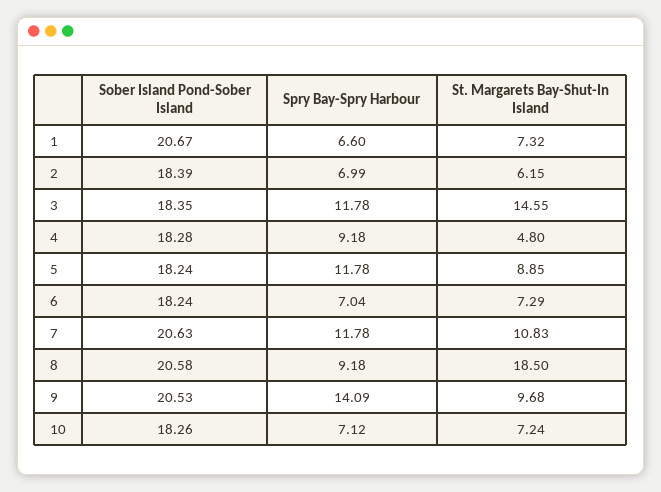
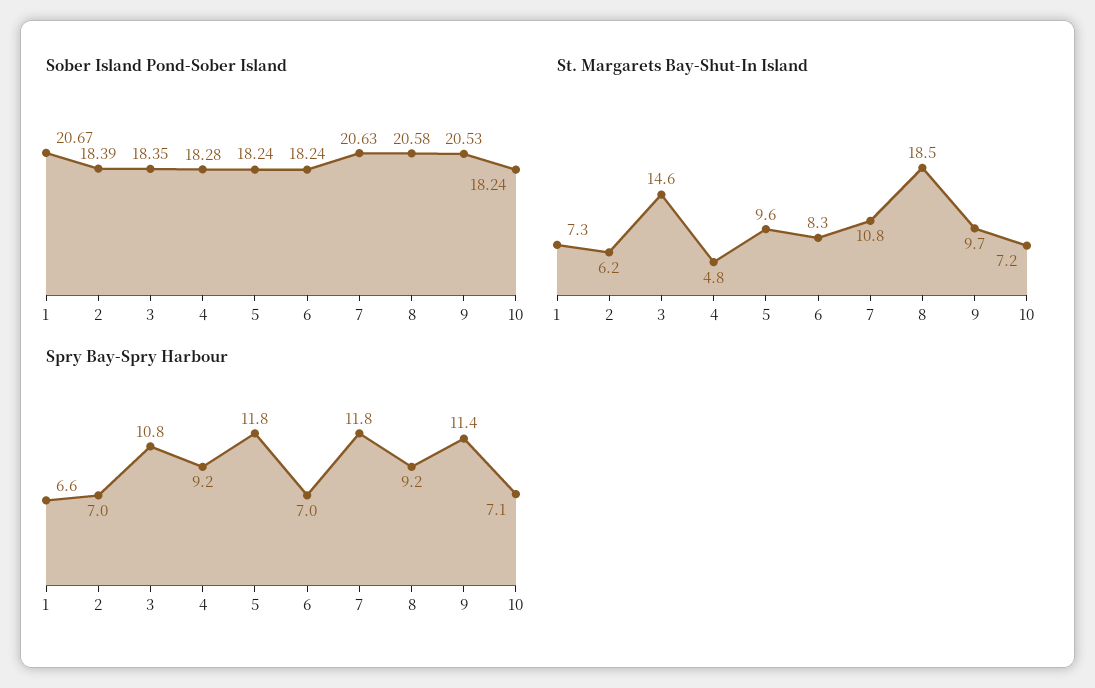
  {
    "Sober Island Pond-Sober Island": {
      "1": 20.67,
      "2": 18.39,
      "3": 18.35,
      "4": 18.28,
      "5": 18.24,
      "6": 18.24,
      "7": 20.63,
      "8": 20.58,
      "9": 20.53,
-     "10": 18.26
+     "10": 18.24
    },
    "Spry Bay-Spry Harbour": {
      "1": 6.6,
      "2": 6.99,
-     "3": 11.78,
+     "3": 10.8,
      "4": 9.18,
      "5": 11.78,
      "6": 7.04,
      "7": 11.78,
      "8": 9.18,
-     "9": 14.09,
+     "9": 11.4,
      "10": 7.12
    },
    "St. Margarets Bay-Shut-In Island": {
      "1": 7.32,
      "2": 6.15,
      "3": 14.55,
      "4": 4.8,
-     "5": 8.85,
+     "5": 9.6,
-     "6": 7.29,
+     "6": 8.3,
      "7": 10.83,
      "8": 18.5,
      "9": 9.68,
      "10": 7.24
    }
  }

